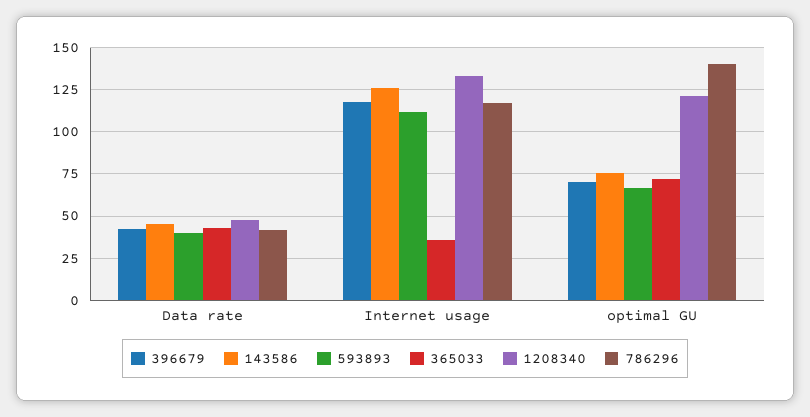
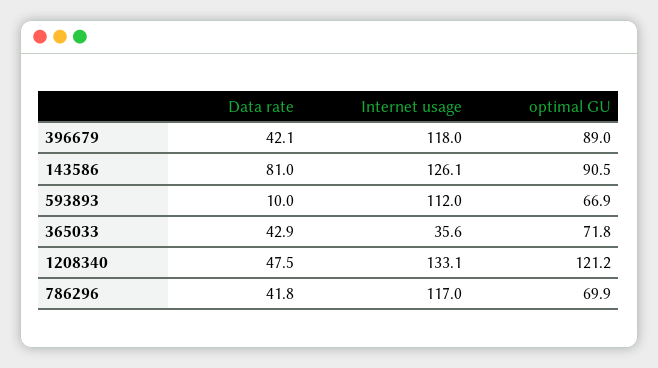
  {
    "396679": {
      "Data rate": 42.1,
      "Internet usage": 118,
-     "optimal GU": 70
+     "optimal GU": 89
    },
    "143586": {
-     "Data rate": 45,
+     "Data rate": 81,
      "Internet usage": 126.1,
-     "optimal GU": 75
+     "optimal GU": 90.5
    },
    "593893": {
-     "Data rate": 40,
+     "Data rate": 10,
      "Internet usage": 112,
      "optimal GU": 66.9
    },
    "365033": {
      "Data rate": 42.9,
      "Internet usage": 35.6,
      "optimal GU": 71.8
    },
    "1208340": {
      "Data rate": 47.5,
      "Internet usage": 133.1,
      "optimal GU": 121.2
    },
    "786296": {
      "Data rate": 41.8,
      "Internet usage": 117,
-     "optimal GU": 140
+     "optimal GU": 69.9
    }
  }

